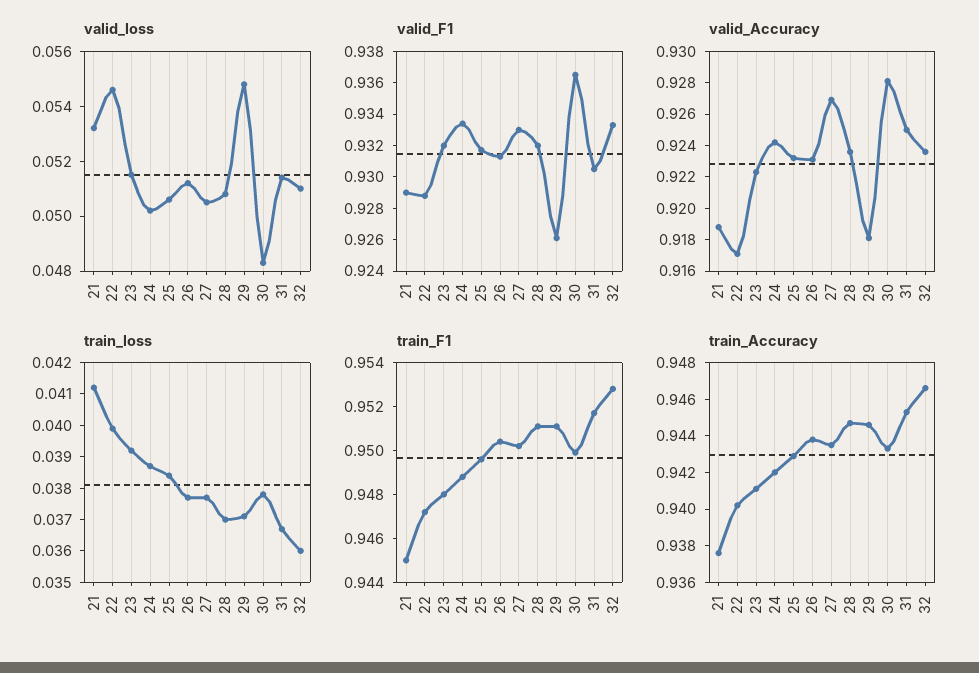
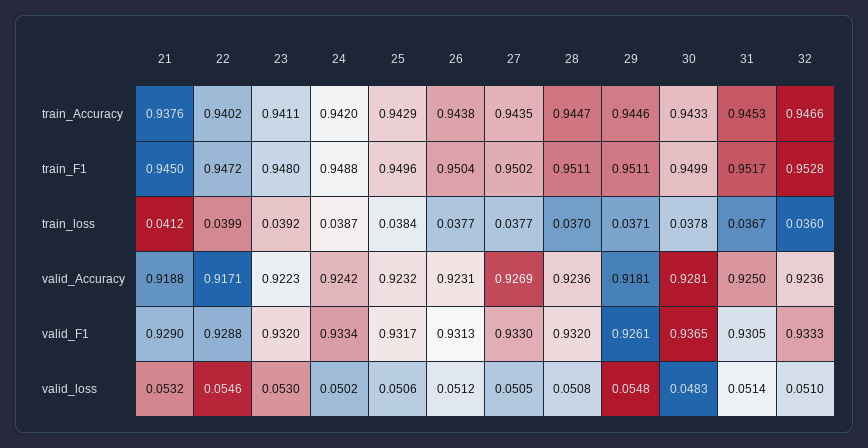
  {
    "valid_loss": {
      "21": 0.0532,
      "22": 0.0546,
-     "23": 0.0515,
+     "23": 0.053,
      "24": 0.0502,
      "25": 0.0506,
      "26": 0.0512,
      "27": 0.0505,
      "28": 0.0508,
      "29": 0.0548,
      "30": 0.0483,
      "31": 0.0514,
      "32": 0.051
    },
    "valid_F1": {
      "21": 0.929,
      "22": 0.9288,
      "23": 0.932,
      "24": 0.9334,
      "25": 0.9317,
      "26": 0.9313,
      "27": 0.933,
      "28": 0.932,
      "29": 0.9261,
      "30": 0.9365,
      "31": 0.9305,
      "32": 0.9333
    },
    "valid_Accuracy": {
      "21": 0.9188,
      "22": 0.9171,
      "23": 0.9223,
      "24": 0.9242,
      "25": 0.9232,
      "26": 0.9231,
      "27": 0.9269,
      "28": 0.9236,
      "29": 0.9181,
      "30": 0.9281,
      "31": 0.925,
      "32": 0.9236
    },
    "train_loss": {
      "21": 0.0412,
      "22": 0.0399,
      "23": 0.0392,
      "24": 0.0387,
      "25": 0.0384,
      "26": 0.0377,
      "27": 0.0377,
      "28": 0.037,
      "29": 0.0371,
      "30": 0.0378,
      "31": 0.0367,
      "32": 0.036
    },
    "train_F1": {
      "21": 0.945,
      "22": 0.9472,
      "23": 0.948,
      "24": 0.9488,
      "25": 0.9496,
      "26": 0.9504,
      "27": 0.9502,
      "28": 0.9511,
      "29": 0.9511,
      "30": 0.9499,
      "31": 0.9517,
      "32": 0.9528
    },
    "train_Accuracy": {
      "21": 0.9376,
      "22": 0.9402,
      "23": 0.9411,
      "24": 0.942,
      "25": 0.9429,
      "26": 0.9438,
      "27": 0.9435,
      "28": 0.9447,
      "29": 0.9446,
      "30": 0.9433,
      "31": 0.9453,
      "32": 0.9466
    }
  }

